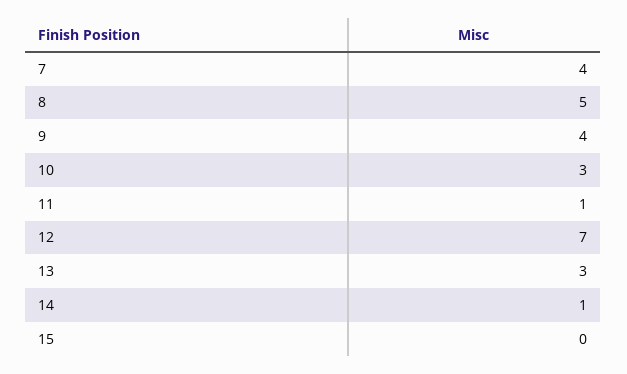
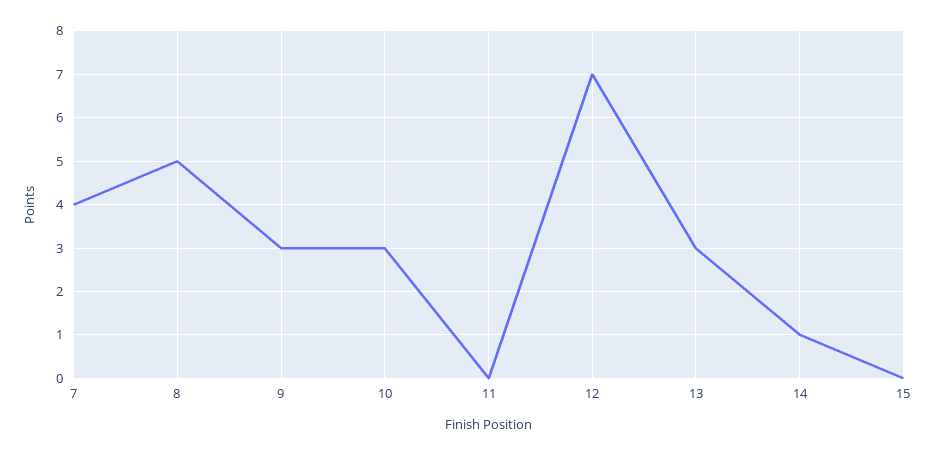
  {
    "7": 4,
    "8": 5,
-   "9": 4,
+   "9": 3,
    "10": 3,
-   "11": 1,
+   "11": 0,
    "12": 7,
    "13": 3,
    "14": 1,
    "15": 0
  }

